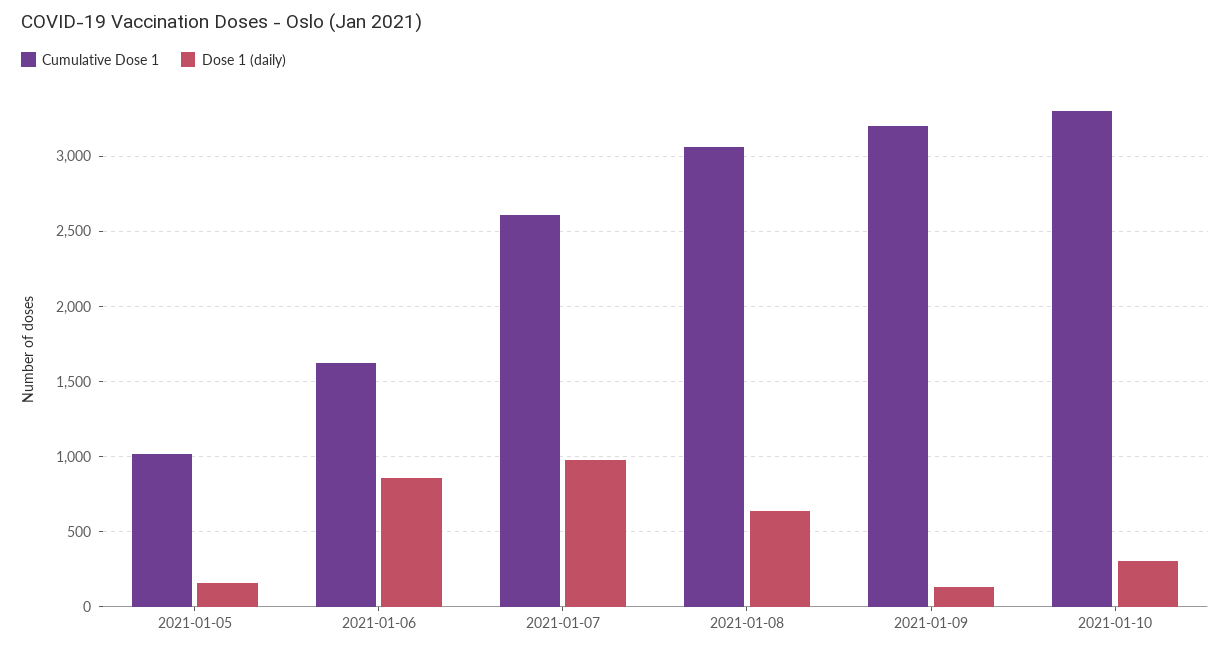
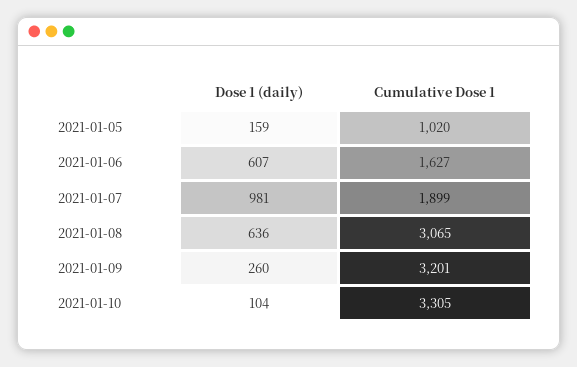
  {
    "Cumulative Dose 1": {
      "2021-01-05": 1020,
      "2021-01-06": 1627,
-     "2021-01-07": 2600,
+     "2021-01-07": 1899,
      "2021-01-08": 3065,
      "2021-01-09": 3201,
      "2021-01-10": 3305
    },
    "Dose 1 (daily)": {
      "2021-01-05": 159,
-     "2021-01-06": 850,
+     "2021-01-06": 607,
      "2021-01-07": 981,
      "2021-01-08": 636,
-     "2021-01-09": 150,
+     "2021-01-09": 260,
-     "2021-01-10": 300
+     "2021-01-10": 104
    }
  }

